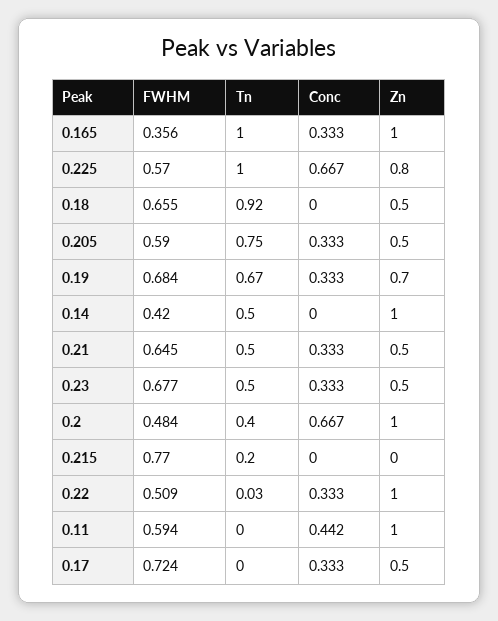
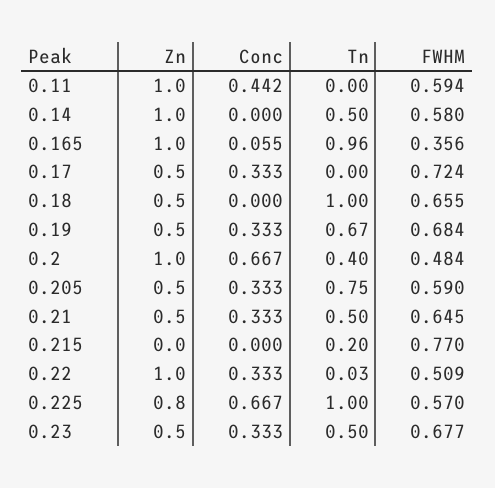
  {
    "FWHM": {
      "0.165": 0.356,
      "0.225": 0.57,
      "0.18": 0.655,
      "0.205": 0.59,
      "0.19": 0.684,
-     "0.14": 0.42,
+     "0.14": 0.58,
      "0.21": 0.645,
      "0.23": 0.677,
      "0.2": 0.484,
      "0.215": 0.77,
      "0.22": 0.509,
      "0.11": 0.594,
      "0.17": 0.724
    },
    "Tn": {
-     "0.165": 1,
+     "0.165": 0.96,
      "0.225": 1,
-     "0.18": 0.92,
+     "0.18": 1,
      "0.205": 0.75,
      "0.19": 0.67,
      "0.14": 0.5,
      "0.21": 0.5,
      "0.23": 0.5,
      "0.2": 0.4,
      "0.215": 0.2,
      "0.22": 0.03,
      "0.11": 0,
      "0.17": 0
    },
    "Conc": {
-     "0.165": 0.333,
+     "0.165": 0.055,
      "0.225": 0.667,
      "0.18": 0,
      "0.205": 0.333,
      "0.19": 0.333,
      "0.14": 0,
      "0.21": 0.333,
      "0.23": 0.333,
      "0.2": 0.667,
      "0.215": 0,
      "0.22": 0.333,
      "0.11": 0.442,
      "0.17": 0.333
    },
    "Zn": {
      "0.165": 1,
      "0.225": 0.8,
      "0.18": 0.5,
      "0.205": 0.5,
-     "0.19": 0.7,
+     "0.19": 0.5,
      "0.14": 1,
      "0.21": 0.5,
      "0.23": 0.5,
      "0.2": 1,
      "0.215": 0,
      "0.22": 1,
      "0.11": 1,
      "0.17": 0.5
    }
  }

